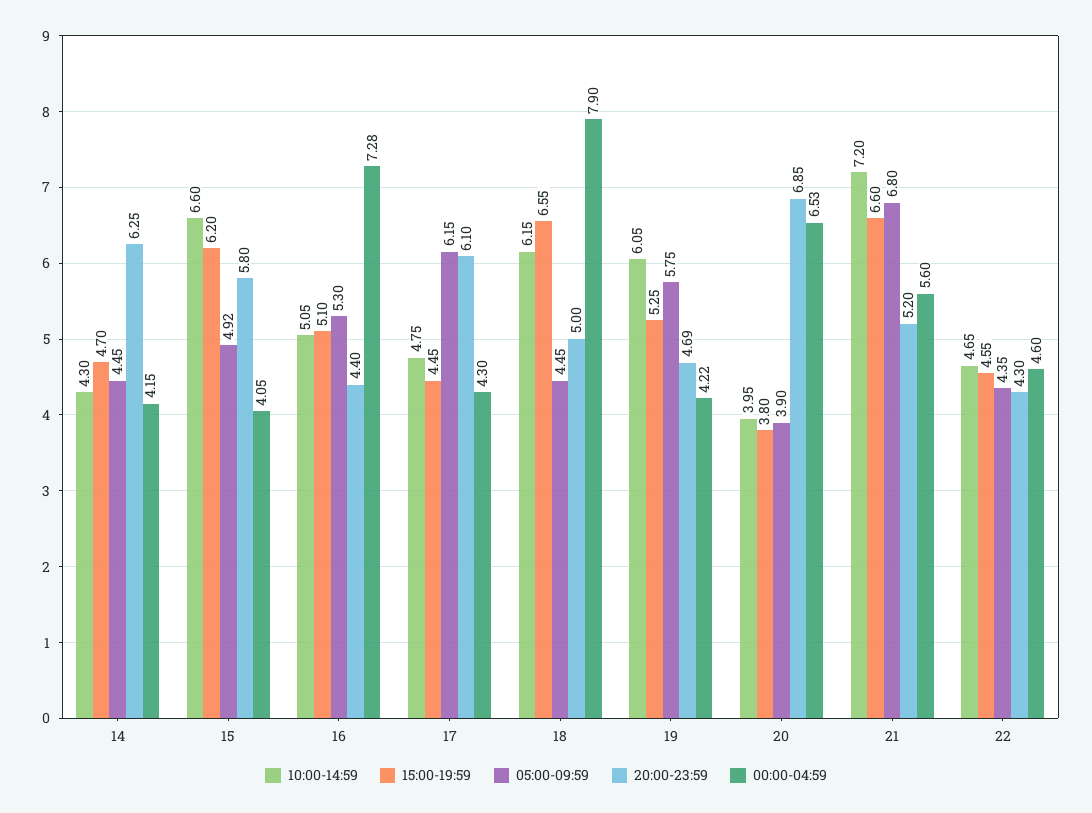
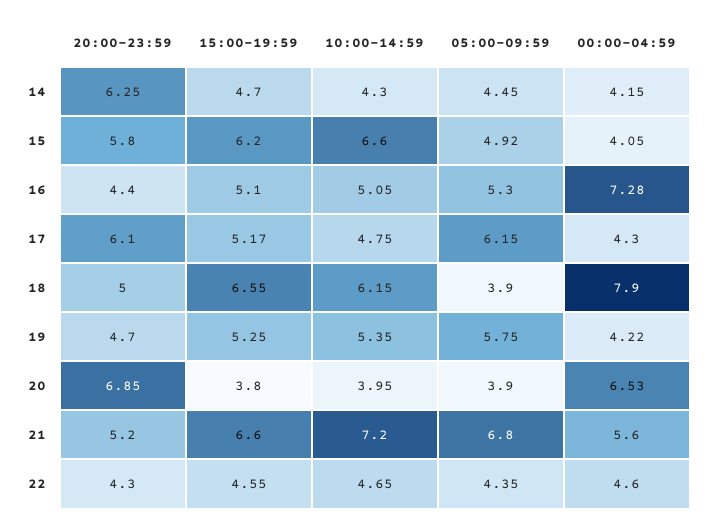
  {
    "10:00-14:59": {
      "14": 4.3,
      "15": 6.6,
      "16": 5.05,
      "17": 4.75,
      "18": 6.15,
-     "19": 6.05,
+     "19": 5.35,
      "20": 3.95,
      "21": 7.2,
      "22": 4.65
    },
    "15:00-19:59": {
      "14": 4.7,
      "15": 6.2,
      "16": 5.1,
-     "17": 4.45,
+     "17": 5.17,
      "18": 6.55,
      "19": 5.25,
      "20": 3.8,
      "21": 6.6,
      "22": 4.55
    },
    "05:00-09:59": {
      "14": 4.45,
      "15": 4.92,
      "16": 5.3,
      "17": 6.15,
-     "18": 4.45,
+     "18": 3.9,
      "19": 5.75,
      "20": 3.9,
      "21": 6.8,
      "22": 4.35
    },
    "20:00-23:59": {
      "14": 6.25,
      "15": 5.8,
      "16": 4.4,
      "17": 6.1,
      "18": 5,
-     "19": 4.69,
+     "19": 4.7,
      "20": 6.85,
      "21": 5.2,
      "22": 4.3
    },
    "00:00-04:59": {
      "14": 4.15,
      "15": 4.05,
      "16": 7.28,
      "17": 4.3,
      "18": 7.9,
      "19": 4.22,
      "20": 6.53,
      "21": 5.6,
      "22": 4.6
    }
  }

